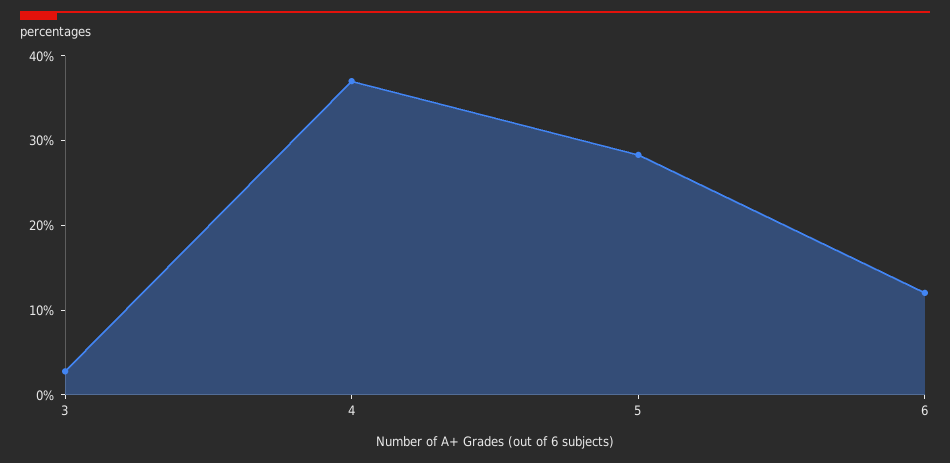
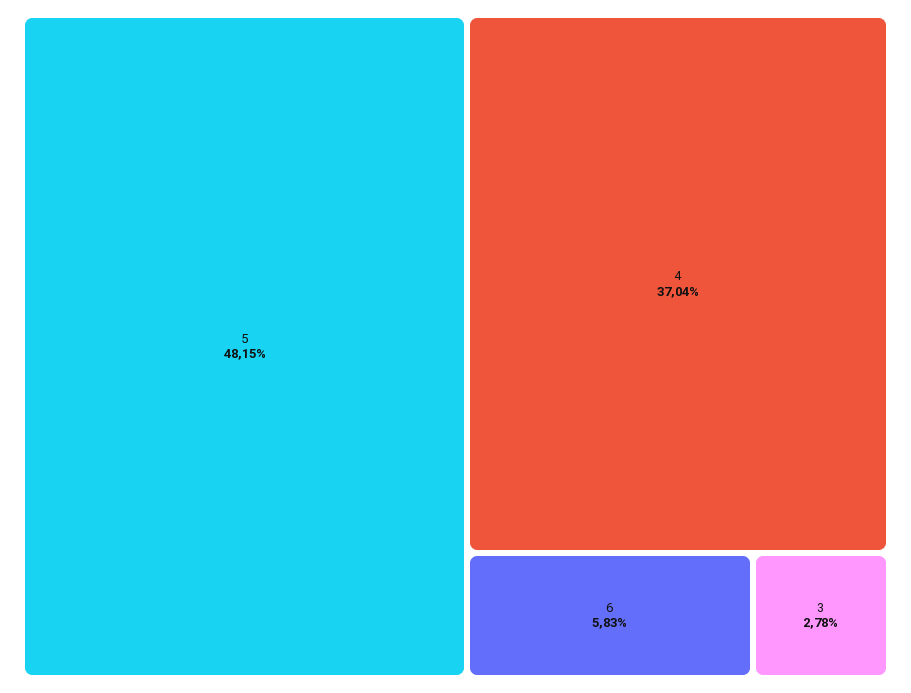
  {
    "3": 2.78,
    "4": 37.04,
-   "5": 28,
+   "5": 48.15,
-   "6": 12
+   "6": 5.83
  }

